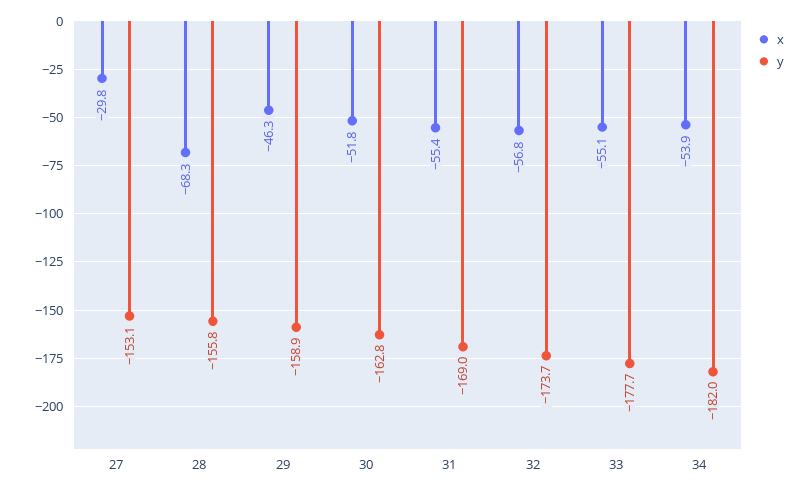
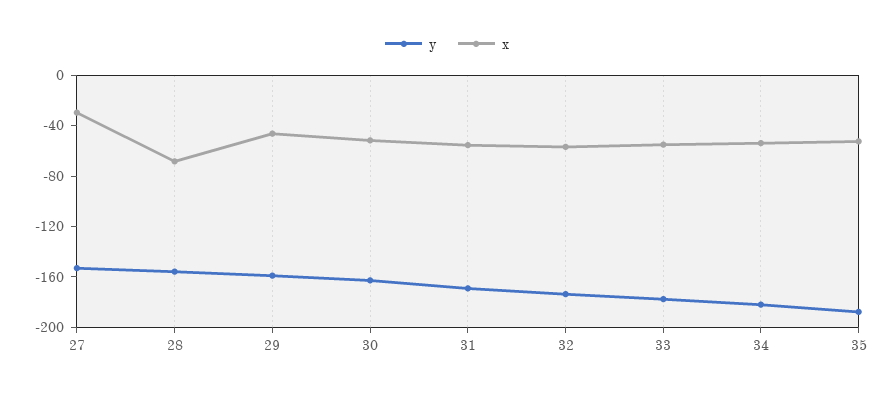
  {
    "x": {
      "27": -29.8,
      "28": -68.3,
      "29": -46.3,
      "30": -51.8,
      "31": -55.4,
      "32": -56.8,
      "33": -55.1,
-     "34": -53.9
+     "34": -53.9,
+     "35": -50
    },
    "y": {
      "27": -153.1,
      "28": -155.8,
      "29": -158.9,
      "30": -162.8,
      "31": -169,
      "32": -173.7,
      "33": -177.7,
-     "34": -182
+     "34": -182,
+     "35": -190
    }
  }

